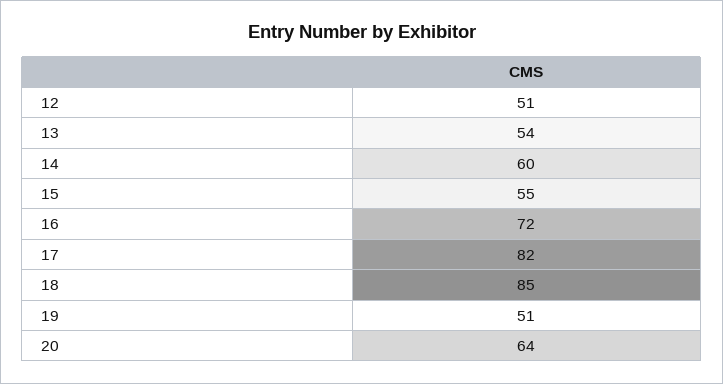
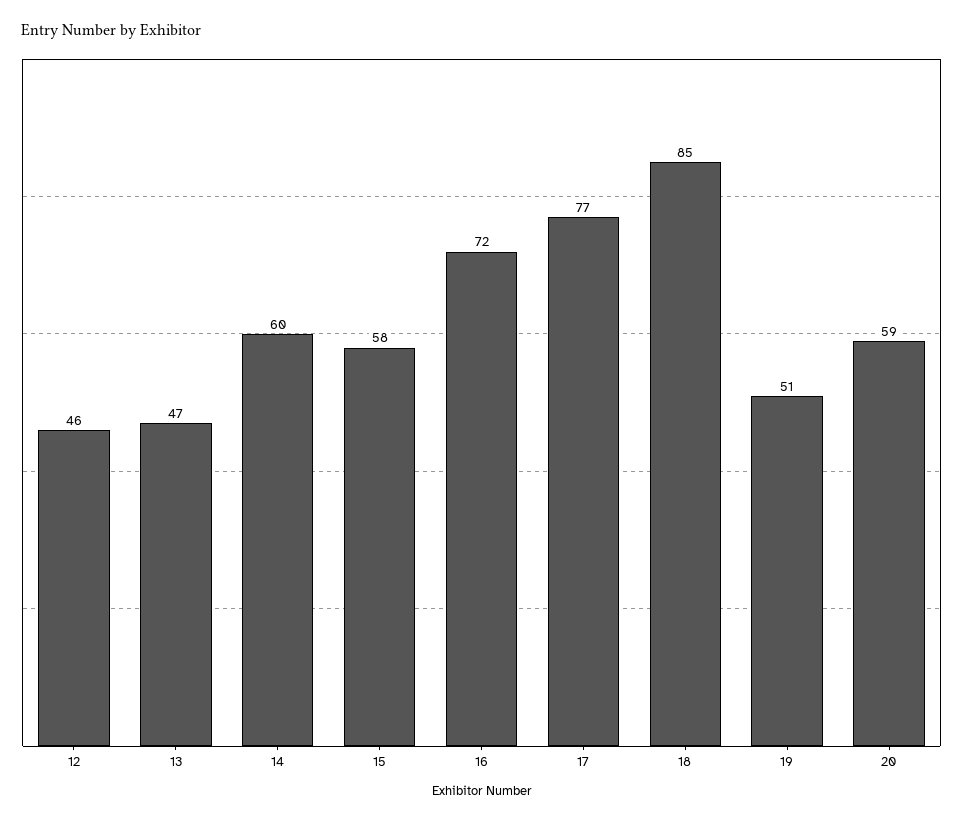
  {
-   "12": 51,
+   "12": 46,
-   "13": 54,
+   "13": 47,
    "14": 60,
-   "15": 55,
+   "15": 58,
    "16": 72,
-   "17": 82,
+   "17": 77,
    "18": 85,
    "19": 51,
-   "20": 64
+   "20": 59
  }

